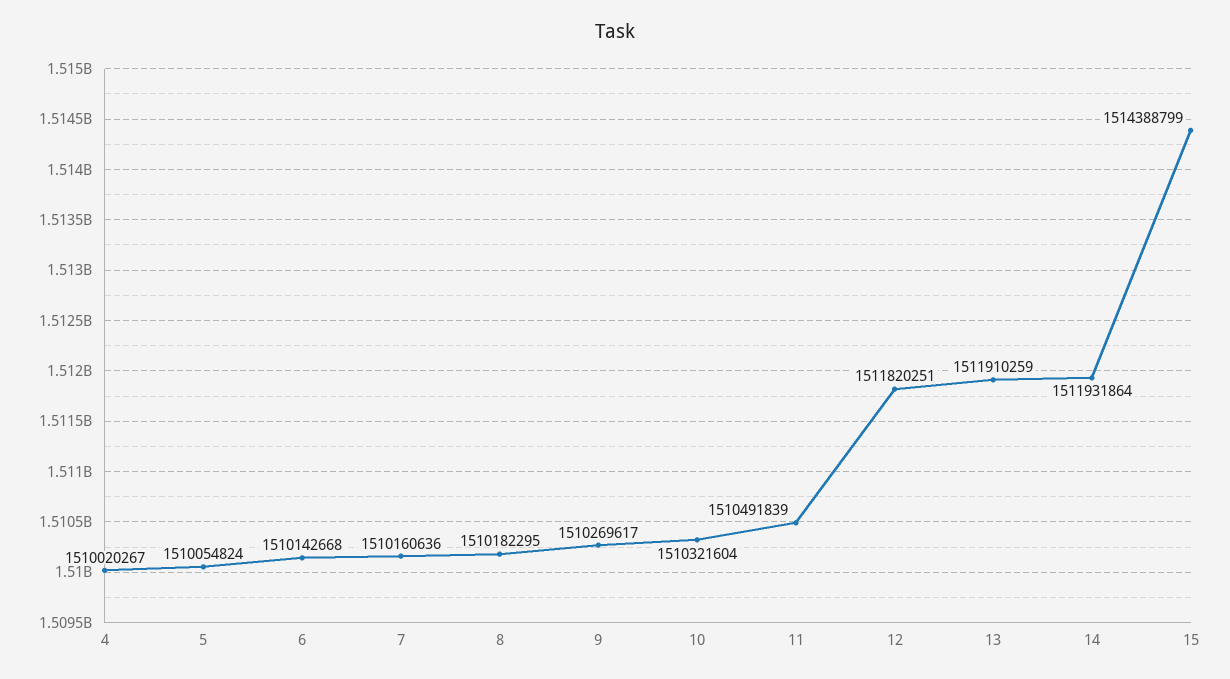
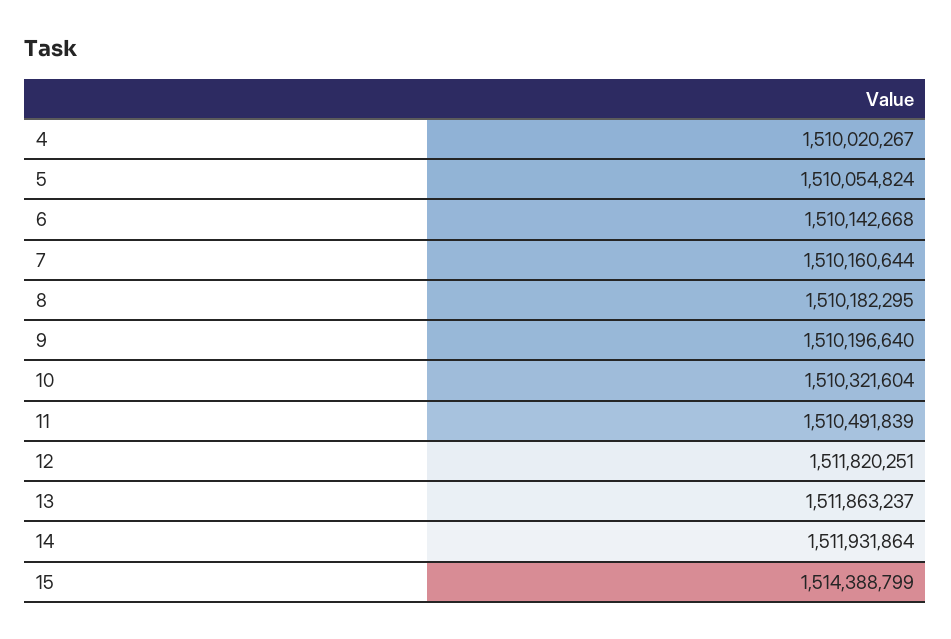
  {
    "4": 1510020267,
    "5": 1510054824,
    "6": 1510142668,
-   "7": 1510160636,
+   "7": 1510160644,
    "8": 1510182295,
-   "9": 1510269617,
+   "9": 1510196640,
    "10": 1510321604,
    "11": 1510491839,
    "12": 1511820251,
-   "13": 1511910259,
+   "13": 1511863237,
    "14": 1511931864,
    "15": 1514388799
  }

